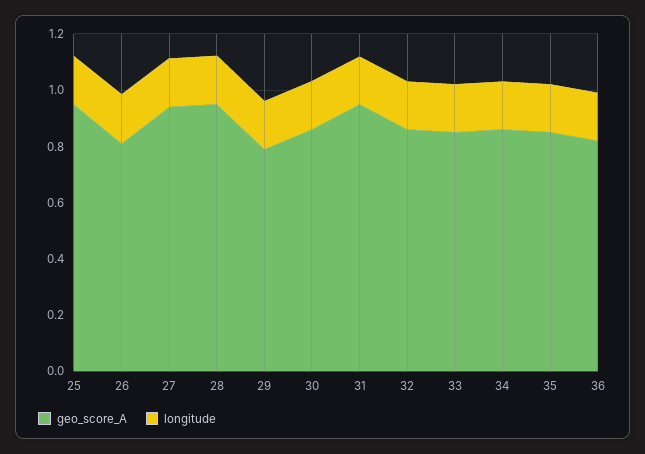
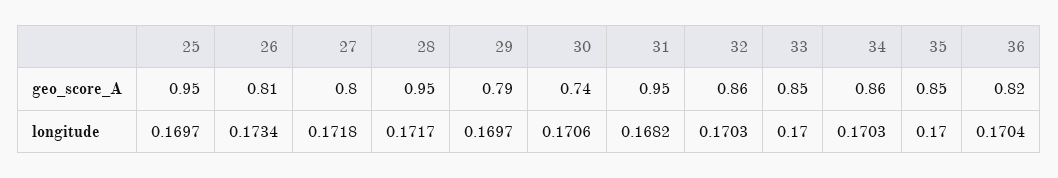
  {
    "geo_score_A": {
      "25": 0.95,
      "26": 0.81,
-     "27": 0.95,
+     "27": 0.8,
      "28": 0.95,
      "29": 0.79,
-     "30": 0.85,
+     "30": 0.74,
      "31": 0.95,
      "32": 0.86,
      "33": 0.85,
      "34": 0.86,
      "35": 0.85,
      "36": 0.82
    },
    "longitude": {
      "25": 0.1697,
      "26": 0.1734,
      "27": 0.1718,
      "28": 0.1717,
      "29": 0.1697,
      "30": 0.1706,
      "31": 0.1682,
      "32": 0.1703,
      "33": 0.17,
      "34": 0.1703,
      "35": 0.17,
      "36": 0.1704
    }
  }

